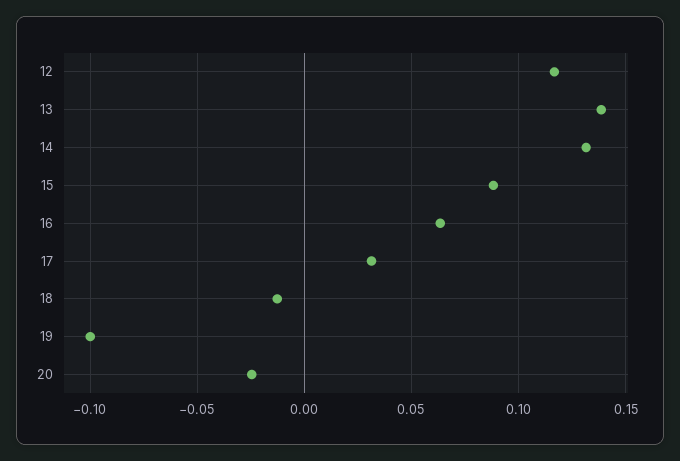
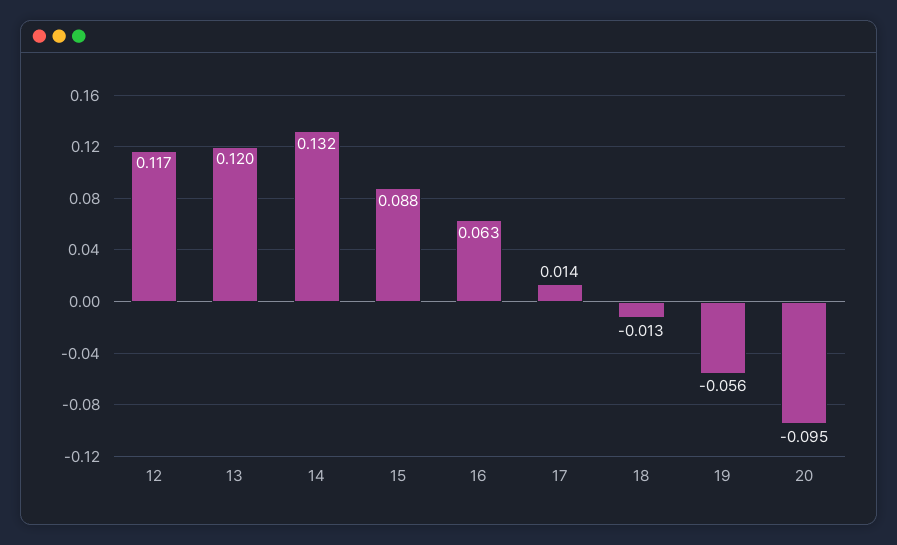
  {
    "12": 0.117,
-   "13": 0.14,
+   "13": 0.12,
    "14": 0.132,
    "15": 0.088,
    "16": 0.063,
-   "17": 0.03,
+   "17": 0.014,
    "18": -0.013,
-   "19": -0.1,
+   "19": -0.056,
-   "20": -0.025
+   "20": -0.095
  }

